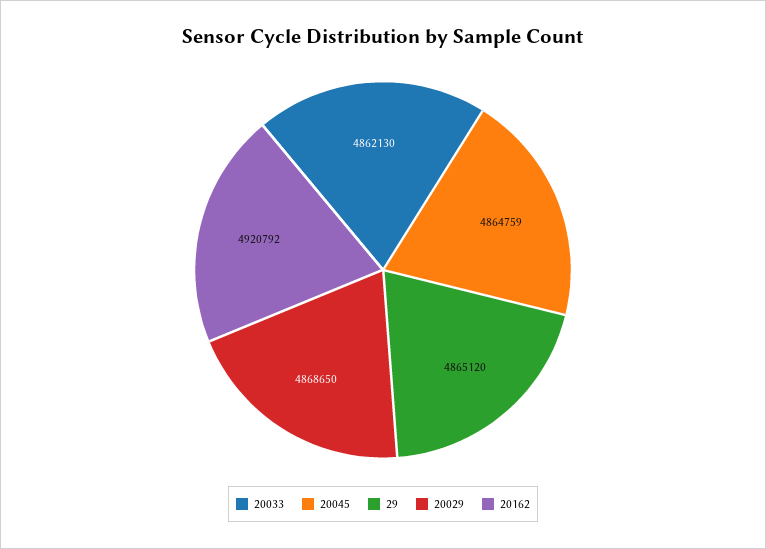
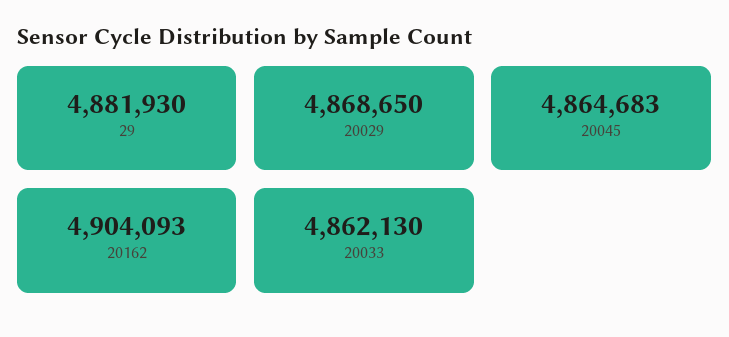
  {
    "20033": 4862130,
-   "20045": 4864759,
+   "20045": 4864683,
-   "29": 4865120,
+   "29": 4881930,
    "20029": 4868650,
-   "20162": 4920792
+   "20162": 4904093
  }

